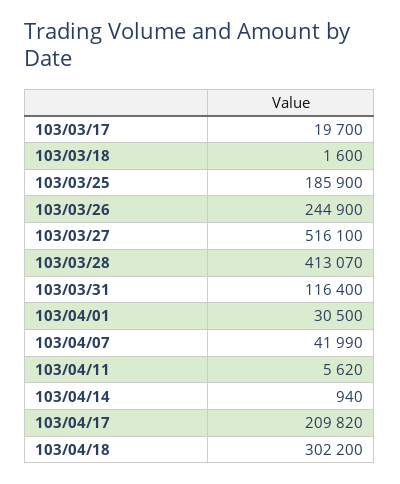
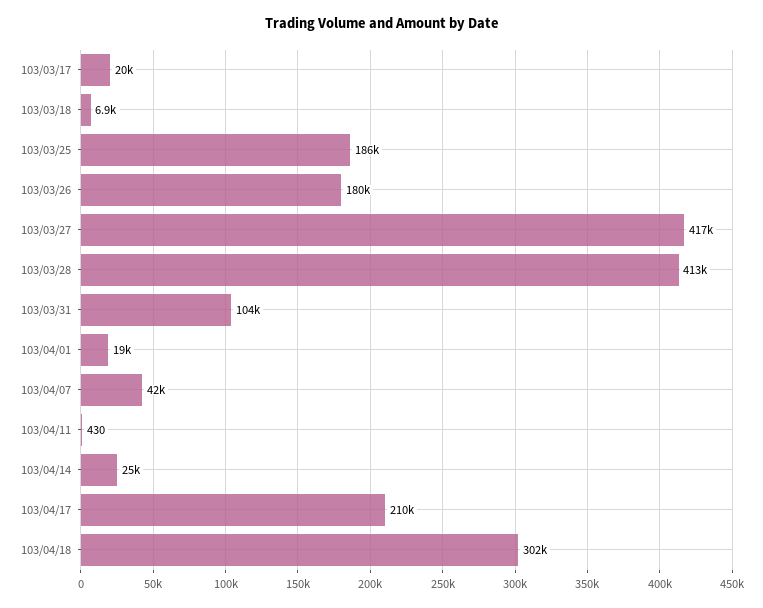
  {
    "103/03/17": 19700,
-   "103/03/18": 1600,
+   "103/03/18": 6900,
    "103/03/25": 185900,
-   "103/03/26": 244900,
+   "103/03/26": 180000,
-   "103/03/27": 516100,
+   "103/03/27": 417000,
    "103/03/28": 413070,
-   "103/03/31": 116400,
+   "103/03/31": 104000,
-   "103/04/01": 30500,
+   "103/04/01": 19000,
    "103/04/07": 41990,
-   "103/04/11": 5620,
+   "103/04/11": 430,
-   "103/04/14": 940,
+   "103/04/14": 25000,
    "103/04/17": 209820,
    "103/04/18": 302200
  }

